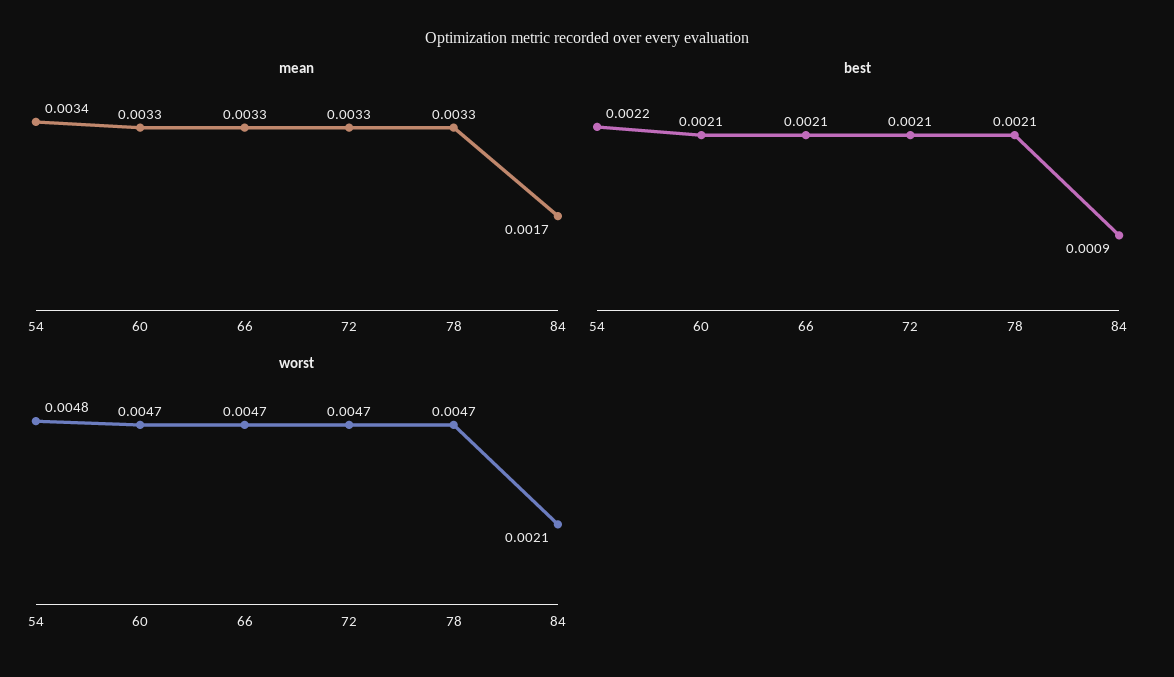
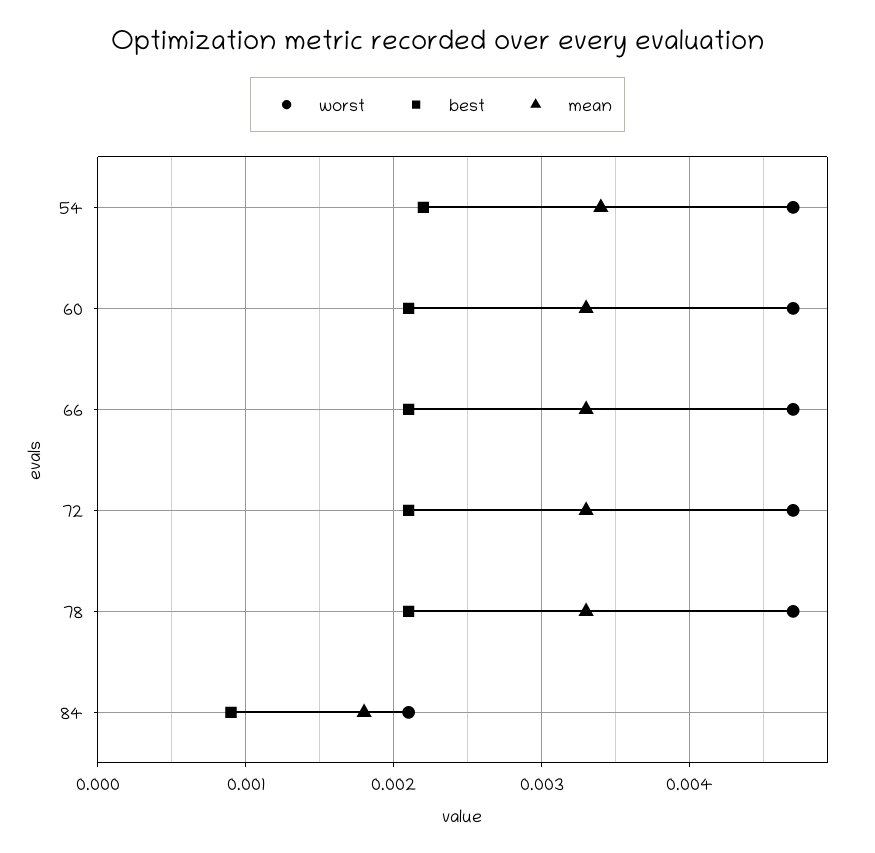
  {
    "mean": {
      "54": 0.0034,
      "60": 0.0033,
      "66": 0.0033,
      "72": 0.0033,
      "78": 0.0033,
-     "84": 0.0017
+     "84": 0.0018
    },
    "best": {
      "54": 0.0022,
      "60": 0.0021,
      "66": 0.0021,
      "72": 0.0021,
      "78": 0.0021,
      "84": 0.0009
    },
    "worst": {
-     "54": 0.0048,
+     "54": 0.0047,
      "60": 0.0047,
      "66": 0.0047,
      "72": 0.0047,
      "78": 0.0047,
      "84": 0.0021
    }
  }

